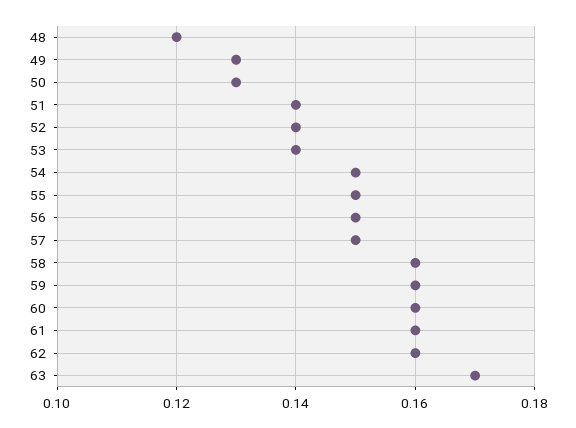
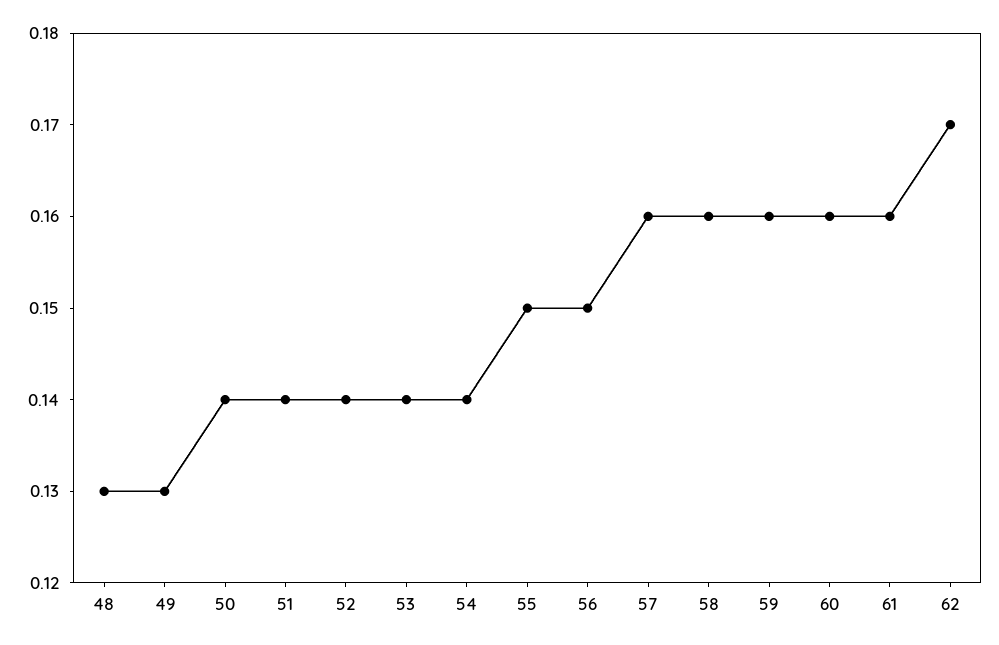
  {
-   "48": 0.12,
+   "48": 0.13,
    "49": 0.13,
-   "50": 0.13,
+   "50": 0.14,
    "51": 0.14,
    "52": 0.14,
    "53": 0.14,
-   "54": 0.15,
+   "54": 0.14,
    "55": 0.15,
    "56": 0.15,
-   "57": 0.15,
+   "57": 0.16,
    "58": 0.16,
    "59": 0.16,
    "60": 0.16,
    "61": 0.16,
-   "62": 0.16,
+   "62": 0.17
-   "63": 0.17
  }

